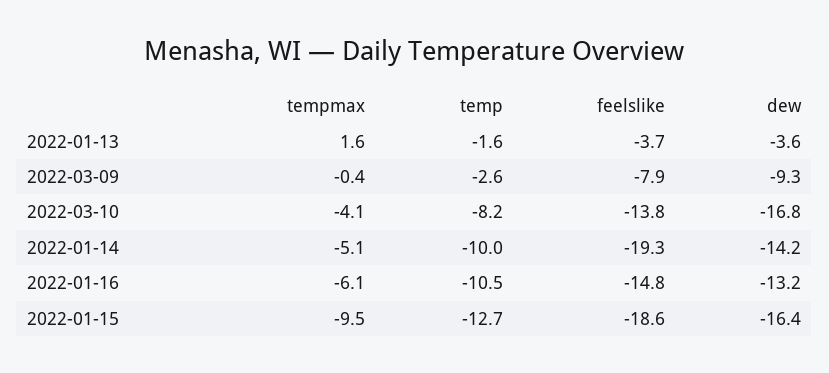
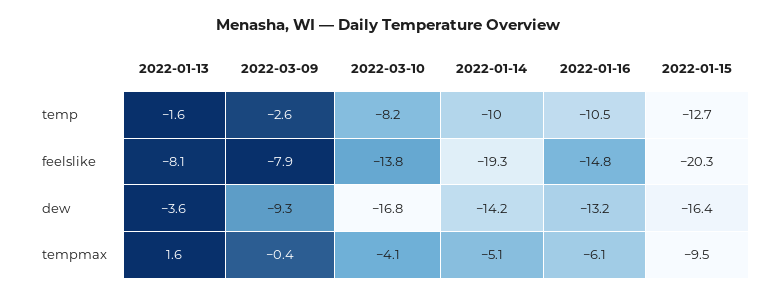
  {
    "tempmax": {
      "2022-01-13": 1.6,
      "2022-03-09": -0.4,
      "2022-03-10": -4.1,
      "2022-01-14": -5.1,
      "2022-01-16": -6.1,
      "2022-01-15": -9.5
    },
    "temp": {
      "2022-01-13": -1.6,
      "2022-03-09": -2.6,
      "2022-03-10": -8.2,
      "2022-01-14": -10,
      "2022-01-16": -10.5,
      "2022-01-15": -12.7
    },
    "feelslike": {
-     "2022-01-13": -3.7,
+     "2022-01-13": -8.1,
      "2022-03-09": -7.9,
      "2022-03-10": -13.8,
      "2022-01-14": -19.3,
      "2022-01-16": -14.8,
-     "2022-01-15": -18.6
+     "2022-01-15": -20.3
    },
    "dew": {
      "2022-01-13": -3.6,
      "2022-03-09": -9.3,
      "2022-03-10": -16.8,
      "2022-01-14": -14.2,
      "2022-01-16": -13.2,
      "2022-01-15": -16.4
    }
  }

